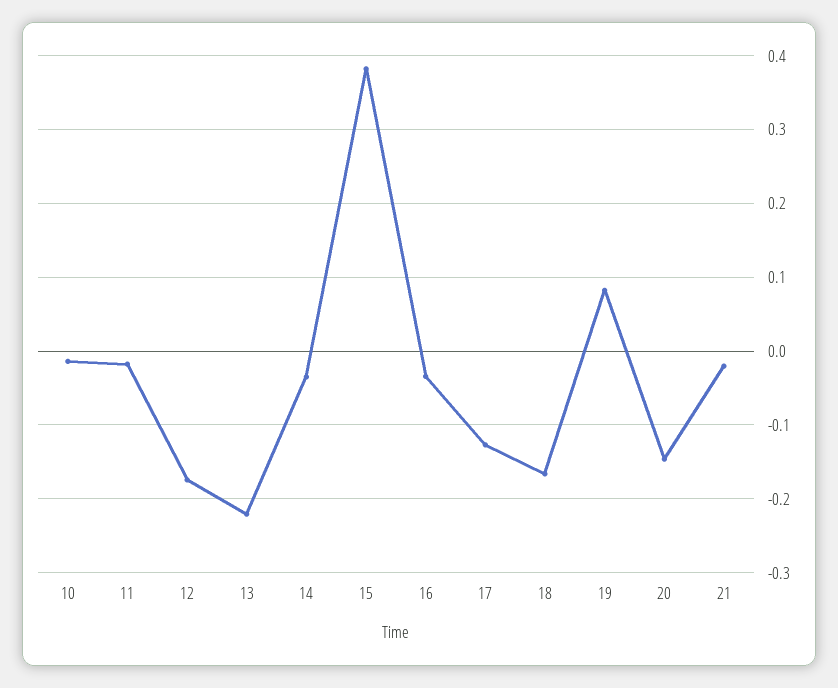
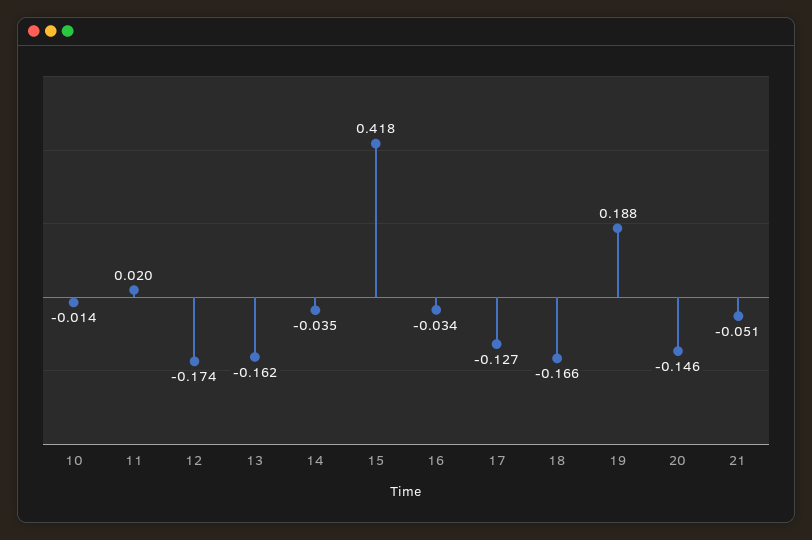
  {
    "10": -0.014,
-   "11": -0.02,
+   "11": 0.02,
    "12": -0.174,
-   "13": -0.22,
+   "13": -0.162,
    "14": -0.035,
-   "15": 0.38,
+   "15": 0.418,
    "16": -0.034,
    "17": -0.127,
    "18": -0.166,
-   "19": 0.08,
+   "19": 0.188,
    "20": -0.146,
-   "21": -0.02
+   "21": -0.051
  }

